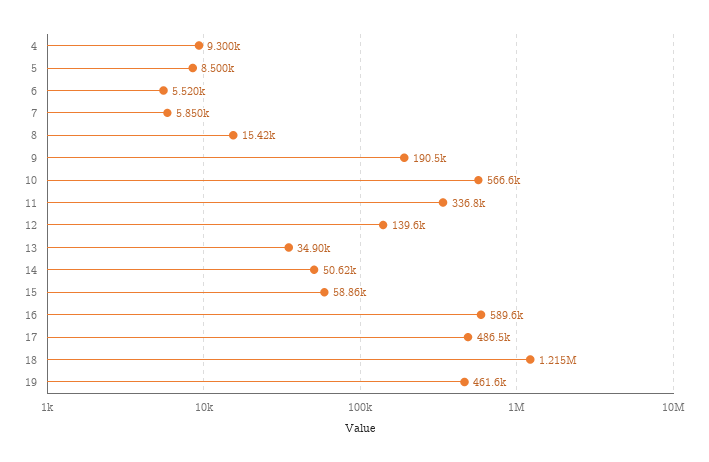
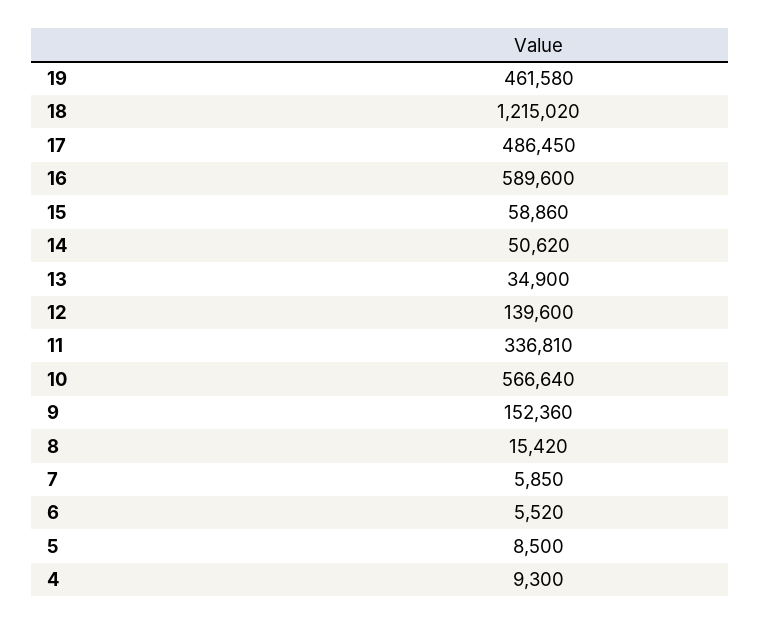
  {
    "4": 9300,
    "5": 8500,
    "6": 5520,
    "7": 5850,
    "8": 15420,
-   "9": 190500,
+   "9": 152360,
    "10": 566640,
    "11": 336810,
    "12": 139600,
    "13": 34900,
    "14": 50620,
    "15": 58860,
    "16": 589600,
    "17": 486450,
    "18": 1215020,
    "19": 461580
  }

